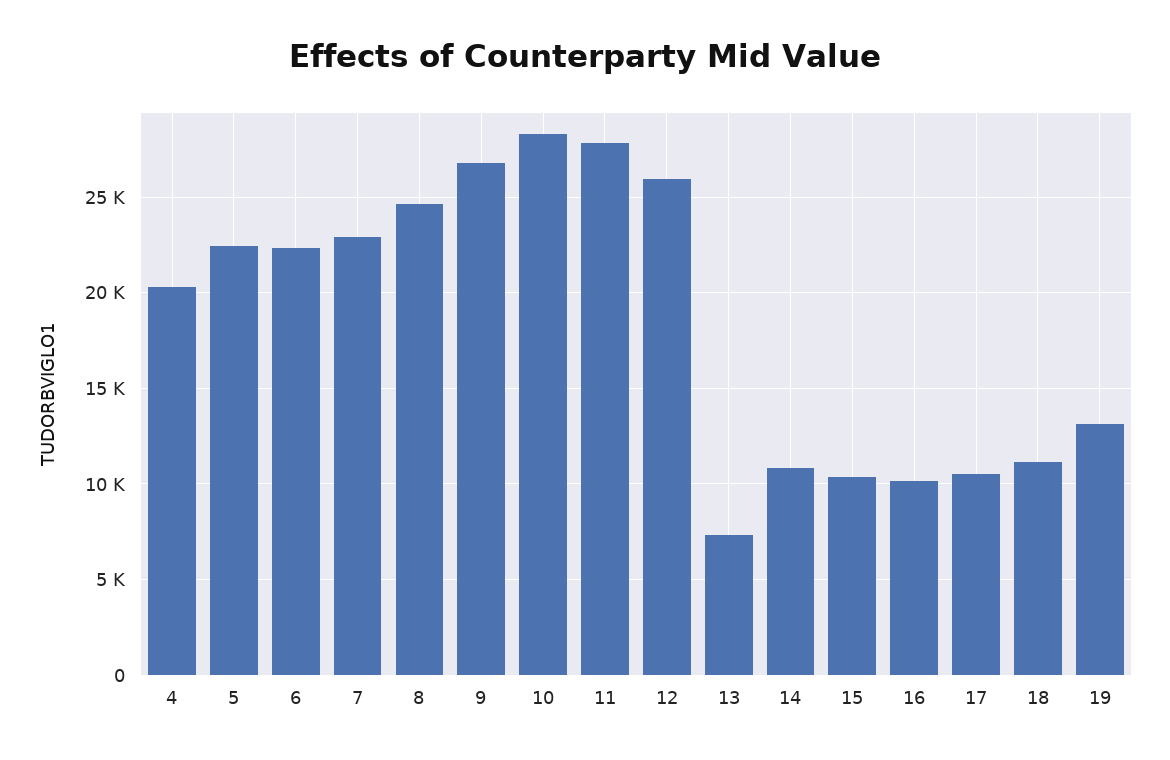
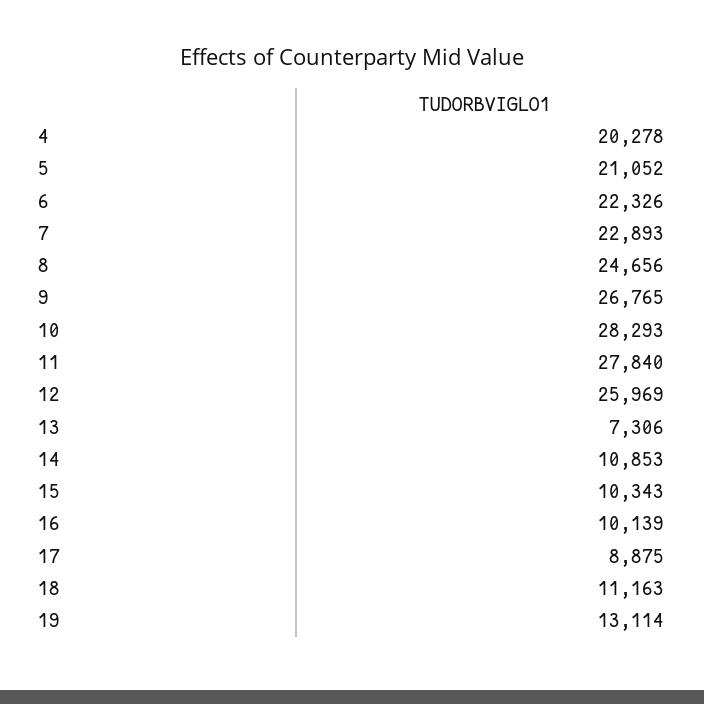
  {
    "4": 20278,
-   "5": 22500,
+   "5": 21052,
    "6": 22326,
    "7": 22893,
    "8": 24656,
    "9": 26765,
    "10": 28293,
    "11": 27840,
    "12": 25969,
    "13": 7306,
    "14": 10853,
    "15": 10343,
    "16": 10139,
-   "17": 10500,
+   "17": 8875,
    "18": 11163,
    "19": 13114
  }

